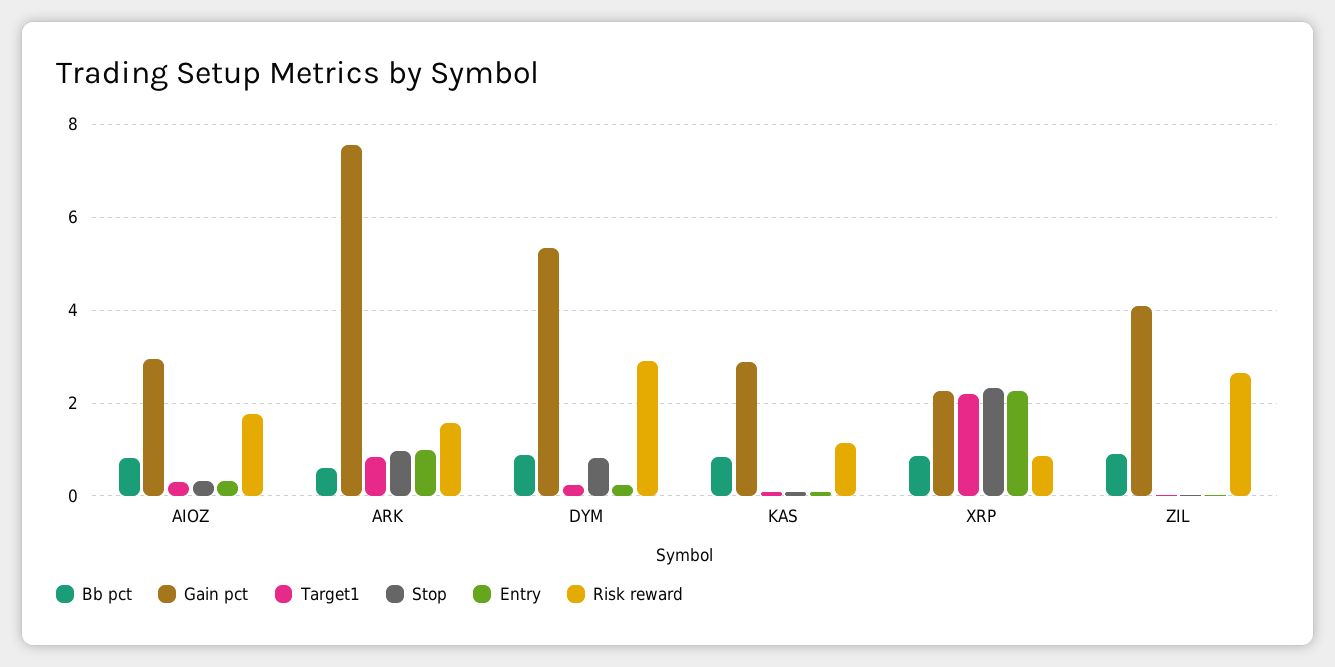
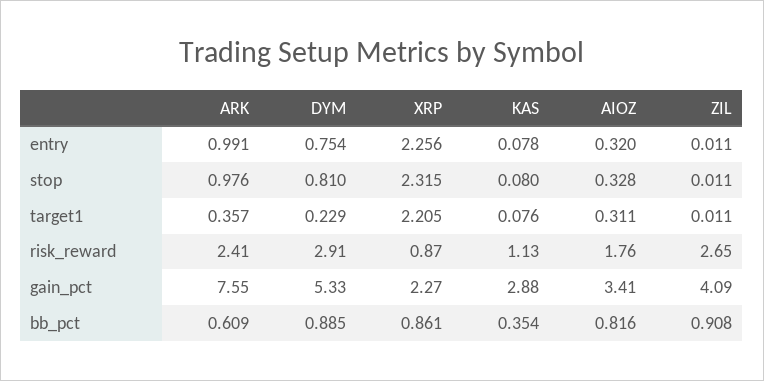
  {
    "Bb pct": {
      "AIOZ": 0.816,
      "ARK": 0.609,
      "DYM": 0.885,
-     "KAS": 0.8,
+     "KAS": 0.354,
      "XRP": 0.861,
      "ZIL": 0.908
    },
    "Gain pct": {
-     "AIOZ": 3,
+     "AIOZ": 3.41,
      "ARK": 7.55,
      "DYM": 5.33,
      "KAS": 2.88,
      "XRP": 2.27,
      "ZIL": 4.09
    },
    "Target1": {
      "AIOZ": 0.311,
-     "ARK": 0.8,
+     "ARK": 0.357,
      "DYM": 0.229,
      "KAS": 0.076,
      "XRP": 2.205,
      "ZIL": 0.011
    },
    "Stop": {
      "AIOZ": 0.328,
      "ARK": 0.976,
      "DYM": 0.81,
      "KAS": 0.08,
      "XRP": 2.315,
      "ZIL": 0.011
    },
    "Entry": {
      "AIOZ": 0.32,
      "ARK": 0.991,
-     "DYM": 0.2,
+     "DYM": 0.754,
      "KAS": 0.078,
      "XRP": 2.256,
      "ZIL": 0.011
    },
    "Risk reward": {
      "AIOZ": 1.76,
-     "ARK": 1.6,
+     "ARK": 2.41,
      "DYM": 2.91,
      "KAS": 1.13,
      "XRP": 0.87,
      "ZIL": 2.65
    }
  }

